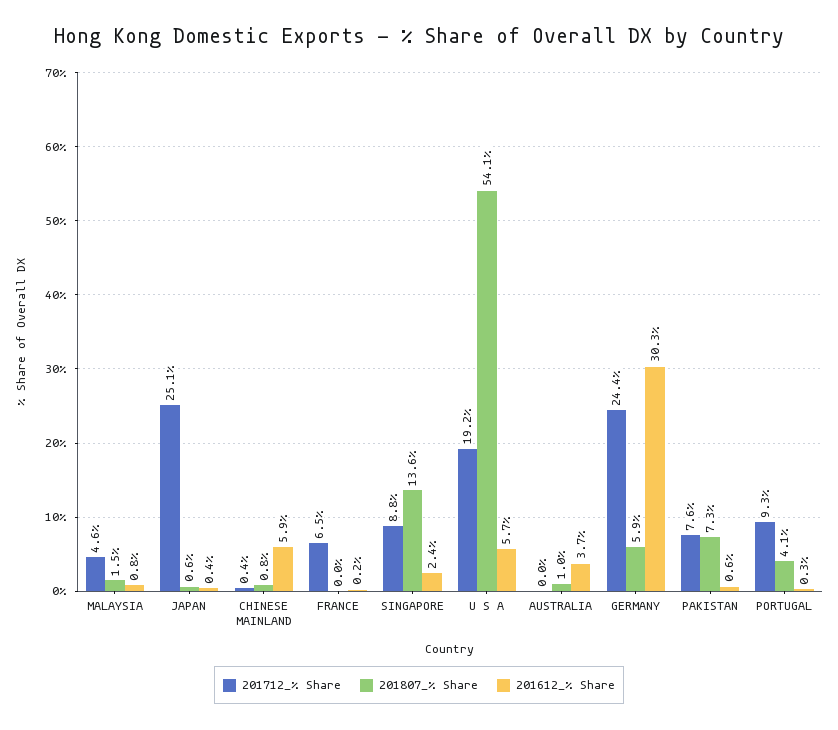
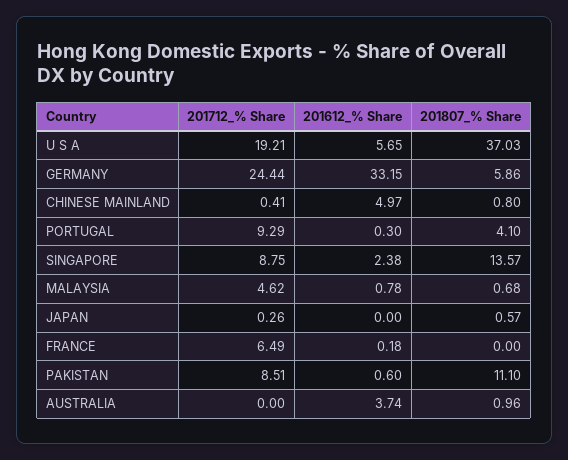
  {
    "201712_% Share": {
      "MALAYSIA": 4.62,
-     "JAPAN": 25.1,
+     "JAPAN": 0.26,
      "CHINESE MAINLAND": 0.41,
      "FRANCE": 6.49,
      "SINGAPORE": 8.75,
      "U S A": 19.21,
      "AUSTRALIA": 0,
      "GERMANY": 24.44,
-     "PAKISTAN": 7.6,
+     "PAKISTAN": 8.51,
      "PORTUGAL": 9.29
    },
    "201807_% Share": {
-     "MALAYSIA": 1.5,
+     "MALAYSIA": 0.68,
      "JAPAN": 0.57,
      "CHINESE MAINLAND": 0.8,
      "FRANCE": 0,
      "SINGAPORE": 13.57,
-     "U S A": 54.1,
+     "U S A": 37.03,
      "AUSTRALIA": 0.96,
      "GERMANY": 5.86,
-     "PAKISTAN": 7.3,
+     "PAKISTAN": 11.1,
      "PORTUGAL": 4.1
    },
    "201612_% Share": {
      "MALAYSIA": 0.78,
-     "JAPAN": 0.4,
+     "JAPAN": 0,
-     "CHINESE MAINLAND": 5.9,
+     "CHINESE MAINLAND": 4.97,
      "FRANCE": 0.18,
      "SINGAPORE": 2.38,
      "U S A": 5.65,
      "AUSTRALIA": 3.74,
-     "GERMANY": 30.3,
+     "GERMANY": 33.15,
      "PAKISTAN": 0.6,
      "PORTUGAL": 0.3
    }
  }

